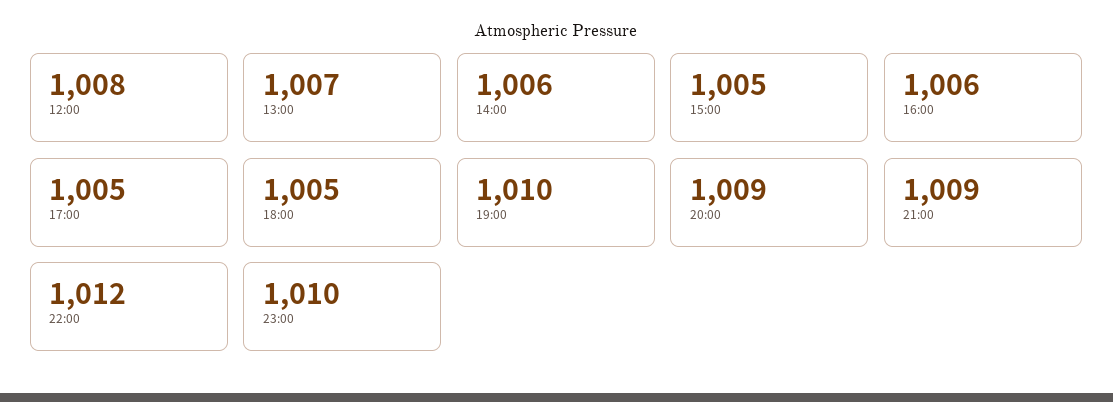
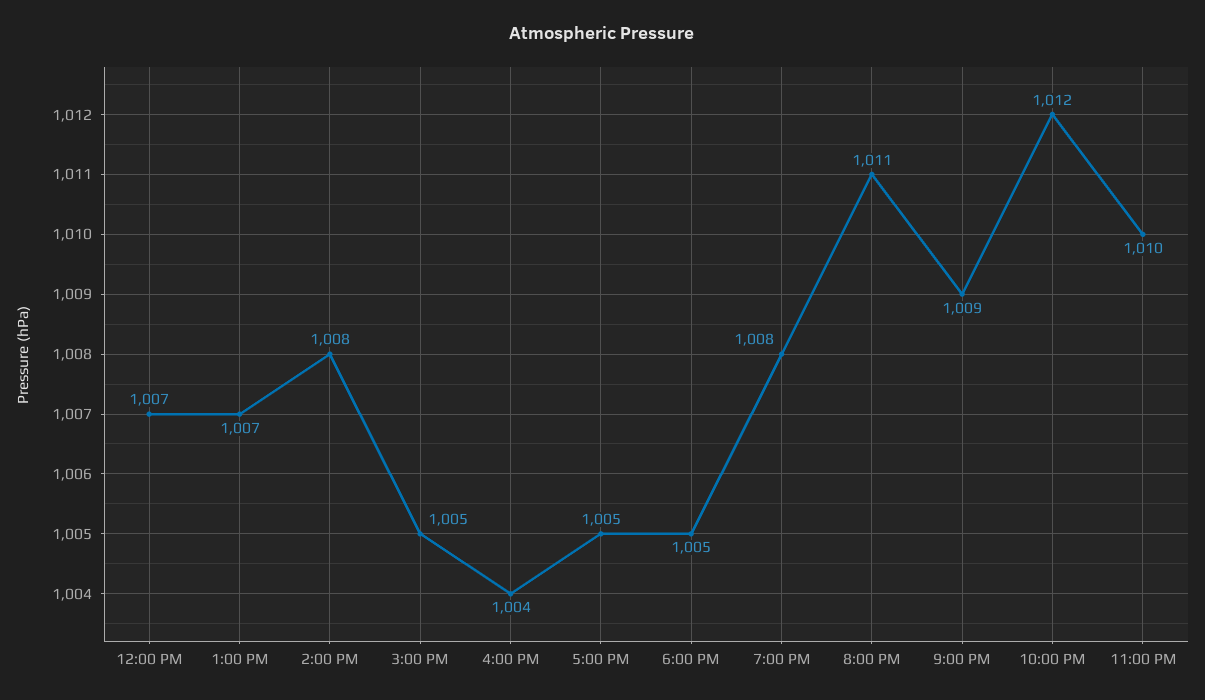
  {
-   "12:00": 1008,
+   "12:00": 1007,
    "13:00": 1007,
-   "14:00": 1006,
+   "14:00": 1008,
    "15:00": 1005,
-   "16:00": 1006,
+   "16:00": 1004,
    "17:00": 1005,
    "18:00": 1005,
-   "19:00": 1010,
+   "19:00": 1008,
-   "20:00": 1009,
+   "20:00": 1011,
    "21:00": 1009,
    "22:00": 1012,
    "23:00": 1010
  }

